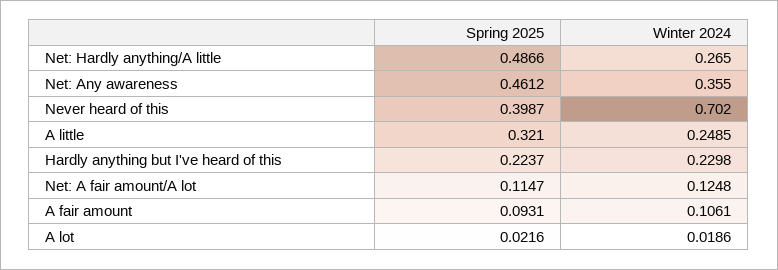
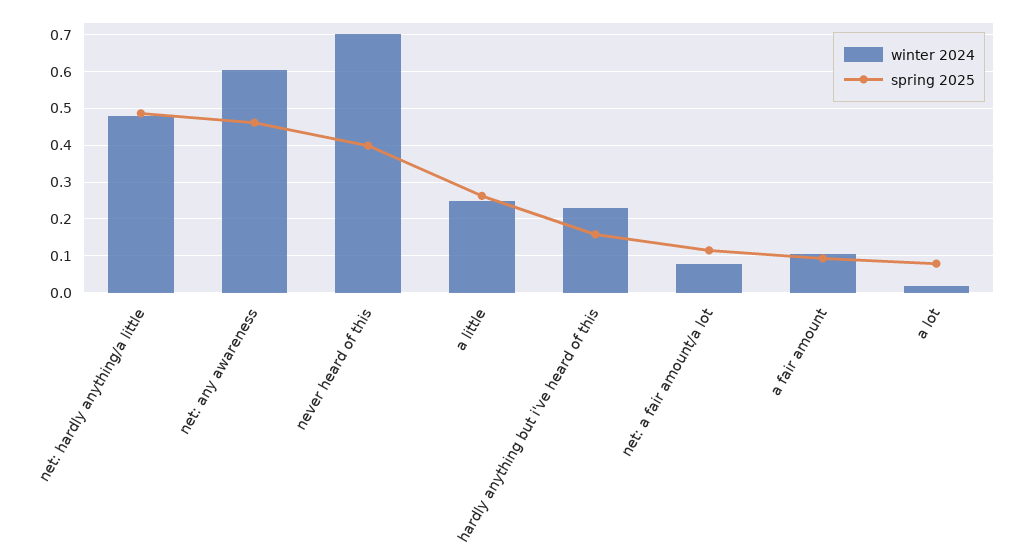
  {
    "Spring 2025": {
      "Net: Hardly anything/A little": 0.4866,
      "Net: Any awareness": 0.4612,
      "Never heard of this": 0.3987,
-     "A little": 0.321,
+     "A little": 0.26,
-     "Hardly anything but I've heard of this": 0.2237,
+     "Hardly anything but I've heard of this": 0.16,
      "Net: A fair amount/A lot": 0.1147,
      "A fair amount": 0.0931,
-     "A lot": 0.0216
+     "A lot": 0.08
    },
    "Winter 2024": {
-     "Net: Hardly anything/A little": 0.265,
+     "Net: Hardly anything/A little": 0.48,
-     "Net: Any awareness": 0.355,
+     "Net: Any awareness": 0.6,
      "Never heard of this": 0.702,
      "A little": 0.2485,
      "Hardly anything but I've heard of this": 0.2298,
-     "Net: A fair amount/A lot": 0.1248,
+     "Net: A fair amount/A lot": 0.08,
      "A fair amount": 0.1061,
      "A lot": 0.0186
    }
  }

